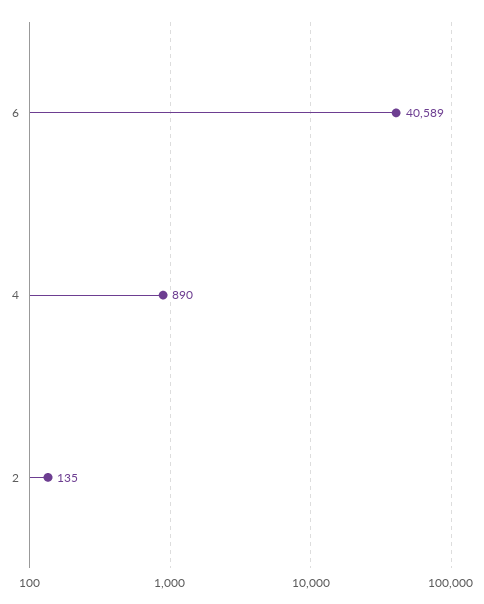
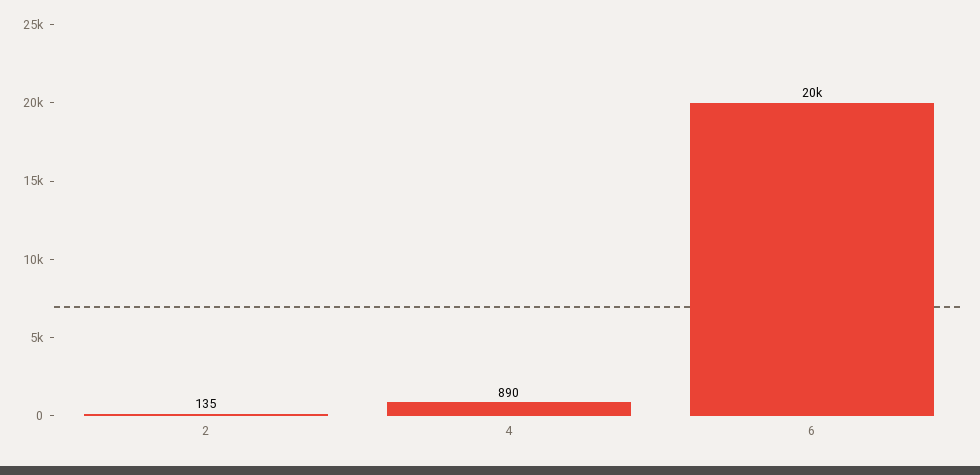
  {
-   "6": 40589,
+   "6": 20000,
    "4": 890,
    "2": 135
  }

